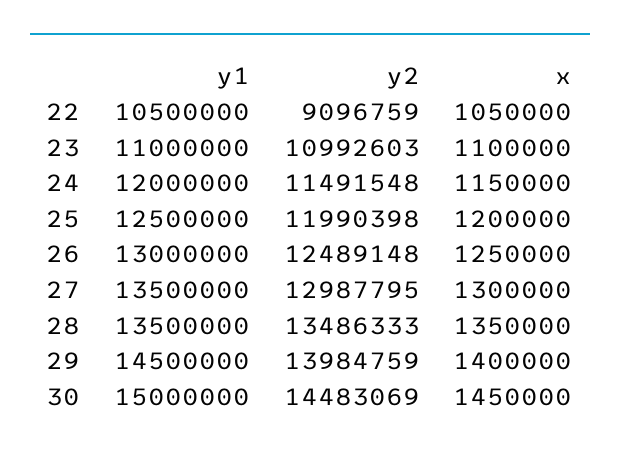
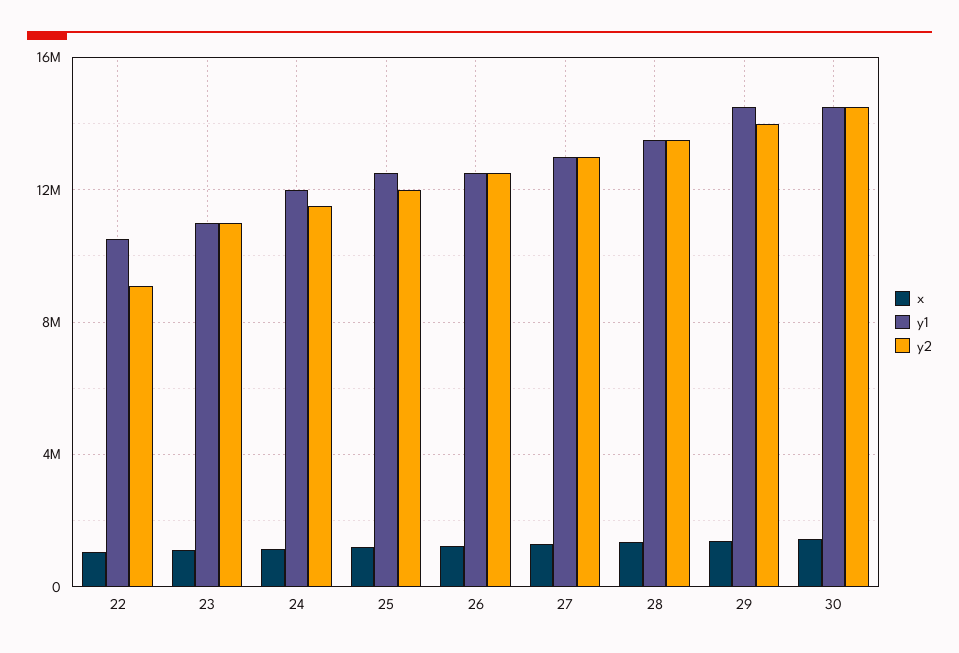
  {
    "y1": {
      "22": 10500000,
      "23": 11000000,
      "24": 12000000,
      "25": 12500000,
-     "26": 13000000,
+     "26": 12500000,
-     "27": 13500000,
+     "27": 13000000,
      "28": 13500000,
      "29": 14500000,
-     "30": 15000000
+     "30": 14500000
    },
    "y2": {
      "22": 9096759,
      "23": 10992603,
      "24": 11491548,
      "25": 11990398,
      "26": 12489148,
      "27": 12987795,
      "28": 13486333,
      "29": 13984759,
      "30": 14483069
    },
    "x": {
      "22": 1050000,
      "23": 1100000,
      "24": 1150000,
      "25": 1200000,
      "26": 1250000,
      "27": 1300000,
      "28": 1350000,
      "29": 1400000,
      "30": 1450000
    }
  }

